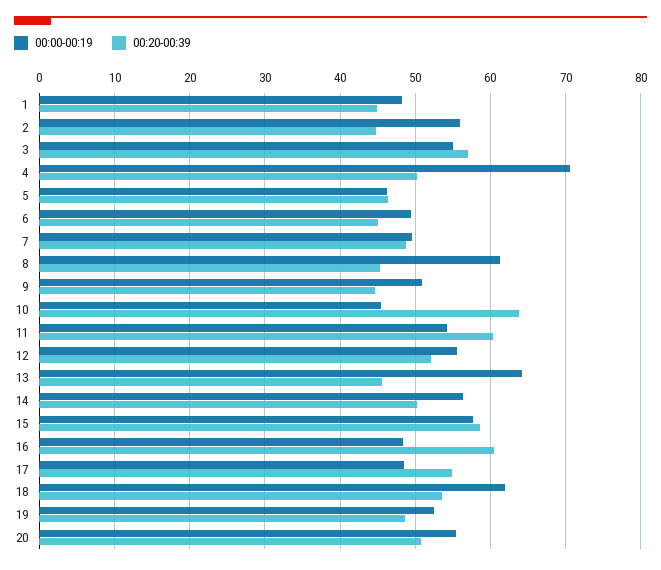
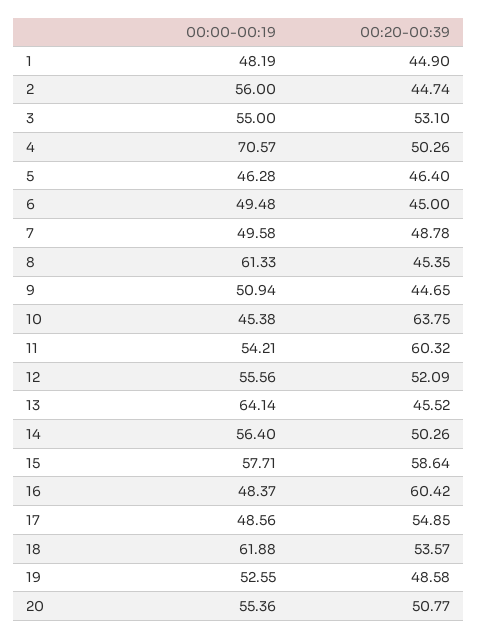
  {
    "00:00-00:19": {
      "1": 48.19,
      "2": 56,
      "3": 55,
      "4": 70.57,
      "5": 46.28,
      "6": 49.48,
      "7": 49.58,
      "8": 61.33,
      "9": 50.94,
      "10": 45.38,
      "11": 54.21,
      "12": 55.56,
      "13": 64.14,
      "14": 56.4,
      "15": 57.71,
      "16": 48.37,
      "17": 48.56,
      "18": 61.88,
      "19": 52.55,
      "20": 55.36
    },
    "00:20-00:39": {
      "1": 44.9,
      "2": 44.74,
-     "3": 57,
+     "3": 53.1,
      "4": 50.26,
      "5": 46.4,
      "6": 45,
      "7": 48.78,
      "8": 45.35,
      "9": 44.65,
      "10": 63.75,
      "11": 60.32,
      "12": 52.09,
      "13": 45.52,
      "14": 50.26,
      "15": 58.64,
      "16": 60.42,
      "17": 54.85,
      "18": 53.57,
      "19": 48.58,
      "20": 50.77
    }
  }

